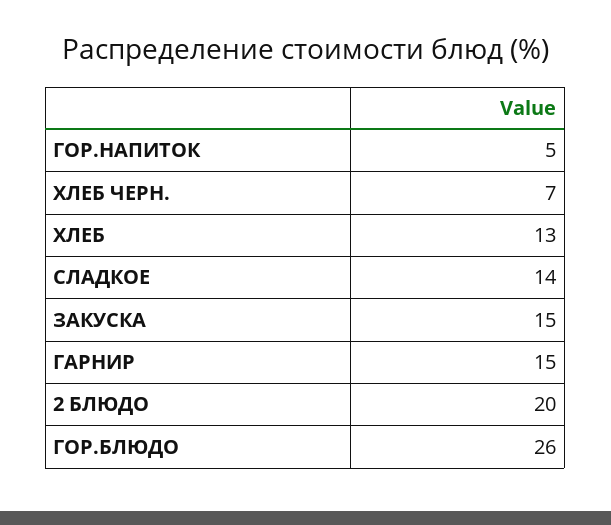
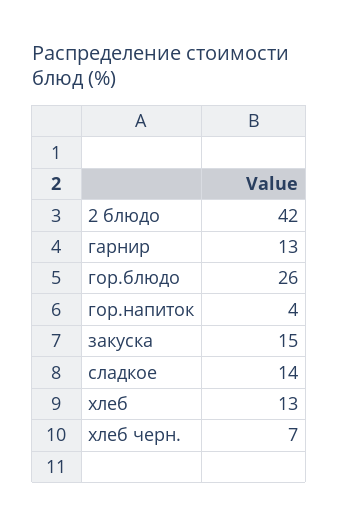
  {
-   "ГОР.НАПИТОК": 5,
+   "ГОР.НАПИТОК": 4,
    "ХЛЕБ ЧЕРН.": 7,
    "ХЛЕБ": 13,
    "СЛАДКОЕ": 14,
    "ЗАКУСКА": 15,
-   "ГАРНИР": 15,
+   "ГАРНИР": 13,
-   "2 БЛЮДО": 20,
+   "2 БЛЮДО": 42,
    "ГОР.БЛЮДО": 26
  }

